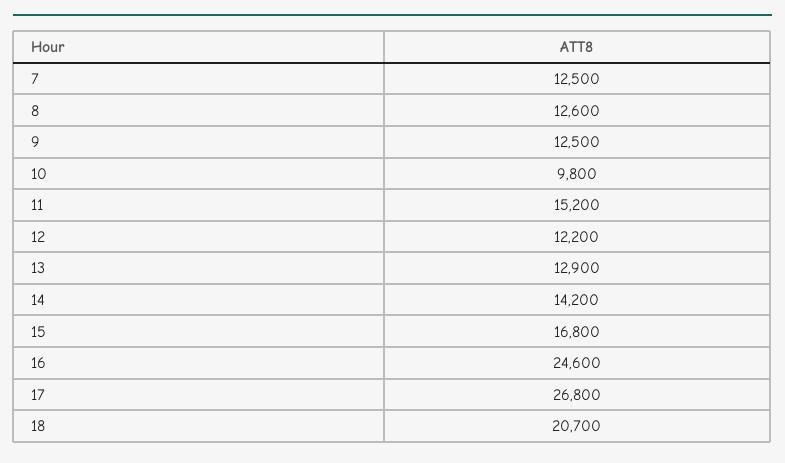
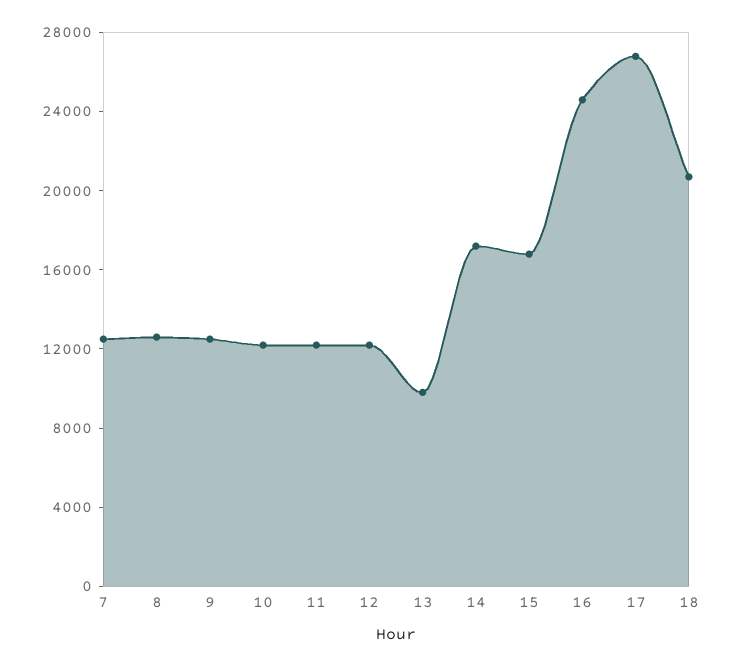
  {
    "7": 12500,
    "8": 12600,
    "9": 12500,
-   "10": 9800,
+   "10": 12000,
-   "11": 15200,
+   "11": 12000,
    "12": 12200,
-   "13": 12900,
+   "13": 10000,
-   "14": 14200,
+   "14": 17000,
    "15": 16800,
    "16": 24600,
    "17": 26800,
    "18": 20700
  }

